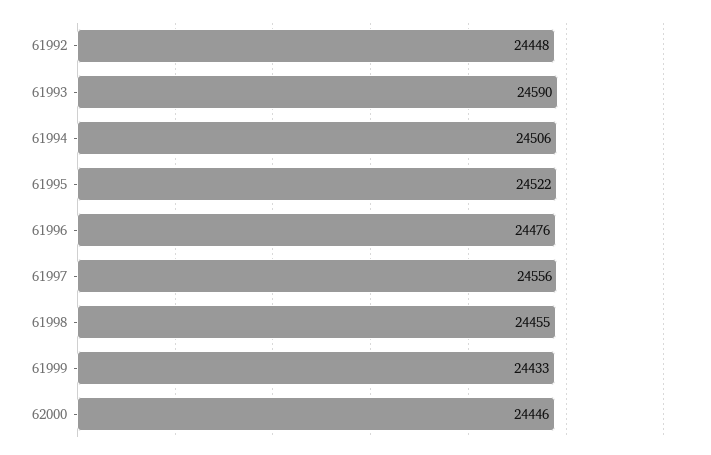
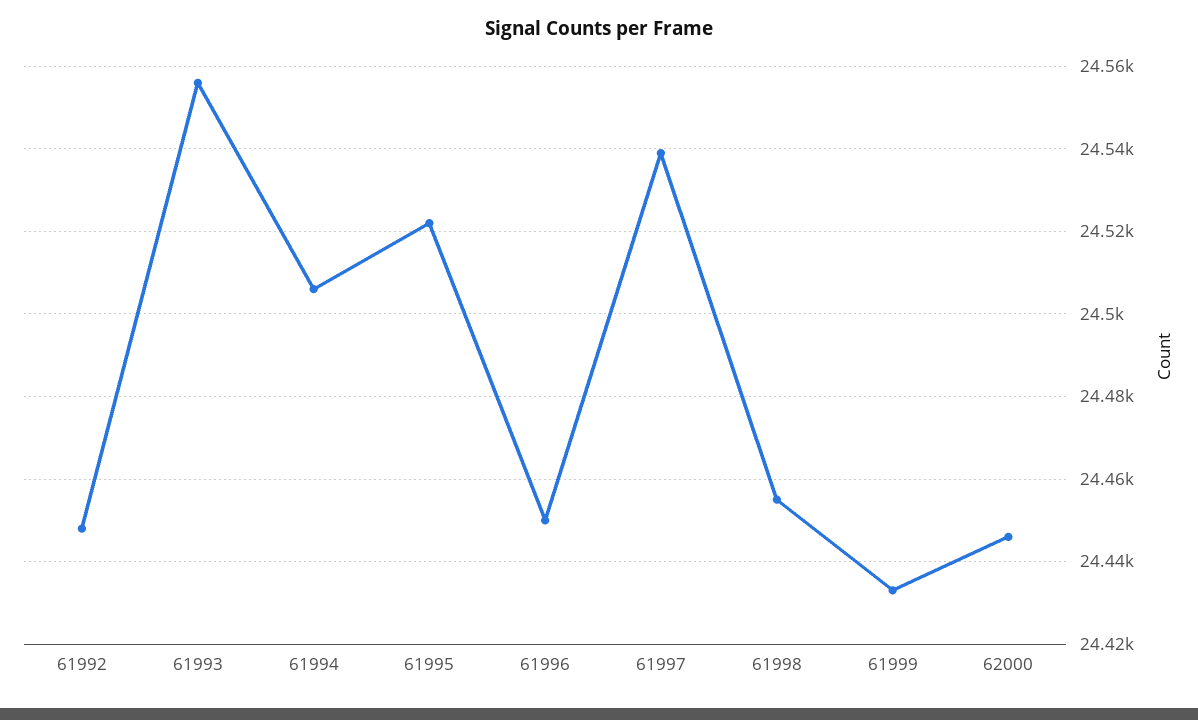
  {
    "61992": 24448,
-   "61993": 24590,
+   "61993": 24555,
    "61994": 24506,
    "61995": 24522,
-   "61996": 24476,
+   "61996": 24450,
-   "61997": 24556,
+   "61997": 24540,
    "61998": 24455,
    "61999": 24433,
    "62000": 24446
  }

